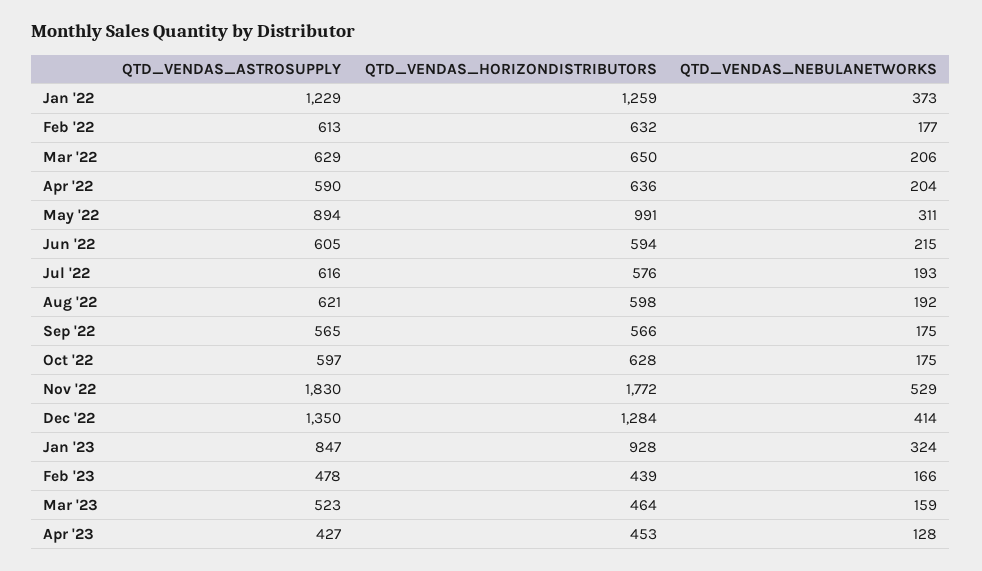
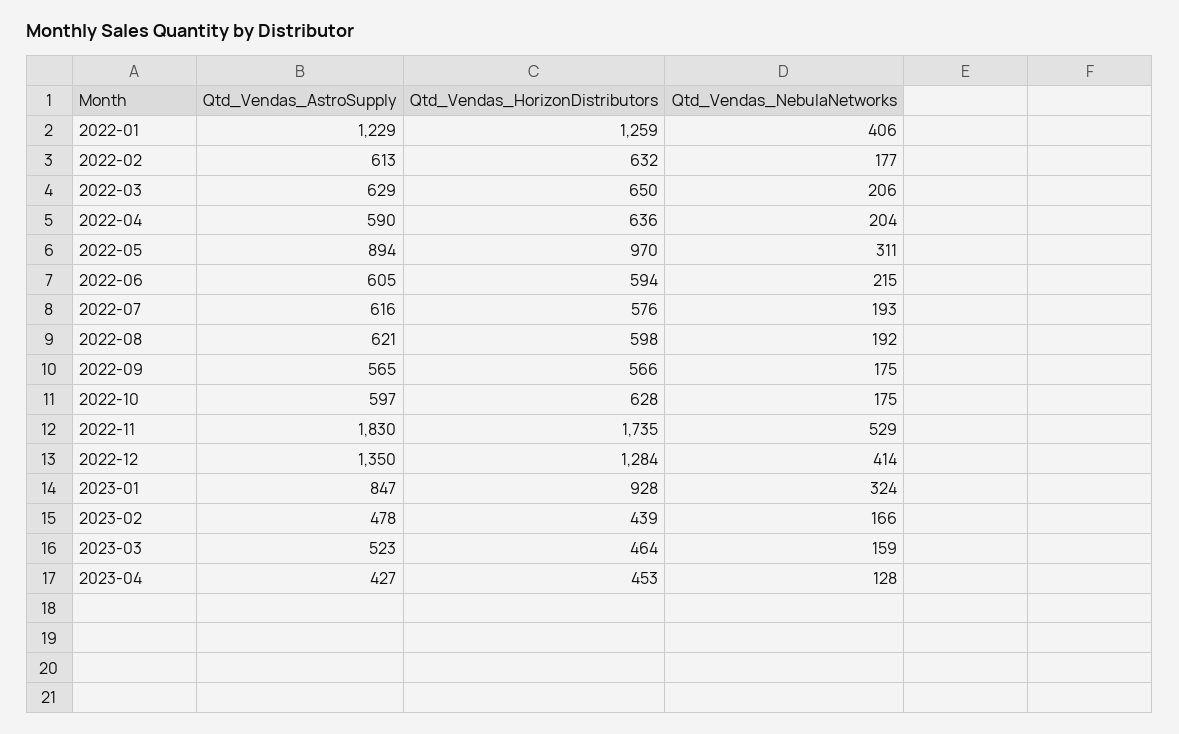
  {
    "QTD_VENDAS_ASTROSUPPLY": {
      "Jan '22": 1229,
      "Feb '22": 613,
      "Mar '22": 629,
      "Apr '22": 590,
      "May '22": 894,
      "Jun '22": 605,
      "Jul '22": 616,
      "Aug '22": 621,
      "Sep '22": 565,
      "Oct '22": 597,
      "Nov '22": 1830,
      "Dec '22": 1350,
      "Jan '23": 847,
      "Feb '23": 478,
      "Mar '23": 523,
      "Apr '23": 427
    },
    "QTD_VENDAS_HORIZONDISTRIBUTORS": {
      "Jan '22": 1259,
      "Feb '22": 632,
      "Mar '22": 650,
      "Apr '22": 636,
-     "May '22": 991,
+     "May '22": 970,
      "Jun '22": 594,
      "Jul '22": 576,
      "Aug '22": 598,
      "Sep '22": 566,
      "Oct '22": 628,
-     "Nov '22": 1772,
+     "Nov '22": 1735,
      "Dec '22": 1284,
      "Jan '23": 928,
      "Feb '23": 439,
      "Mar '23": 464,
      "Apr '23": 453
    },
    "QTD_VENDAS_NEBULANETWORKS": {
-     "Jan '22": 373,
+     "Jan '22": 406,
      "Feb '22": 177,
      "Mar '22": 206,
      "Apr '22": 204,
      "May '22": 311,
      "Jun '22": 215,
      "Jul '22": 193,
      "Aug '22": 192,
      "Sep '22": 175,
      "Oct '22": 175,
      "Nov '22": 529,
      "Dec '22": 414,
      "Jan '23": 324,
      "Feb '23": 166,
      "Mar '23": 159,
      "Apr '23": 128
    }
  }

